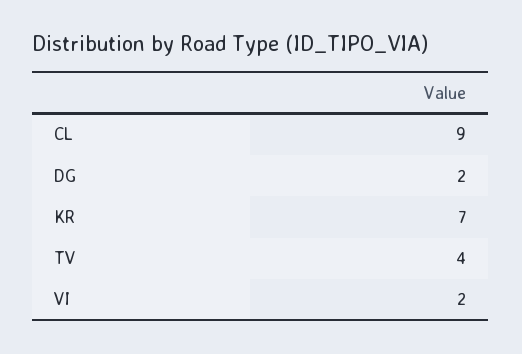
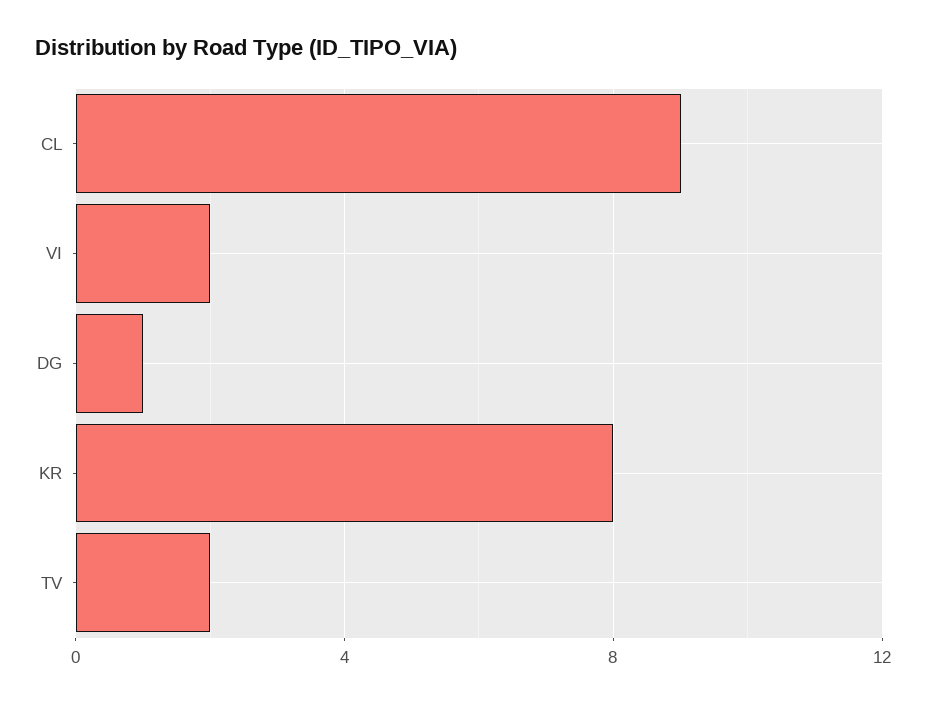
  {
    "CL": 9,
-   "DG": 2,
+   "DG": 1,
-   "KR": 7,
+   "KR": 8,
-   "TV": 4,
+   "TV": 2,
    "VI": 2
  }

